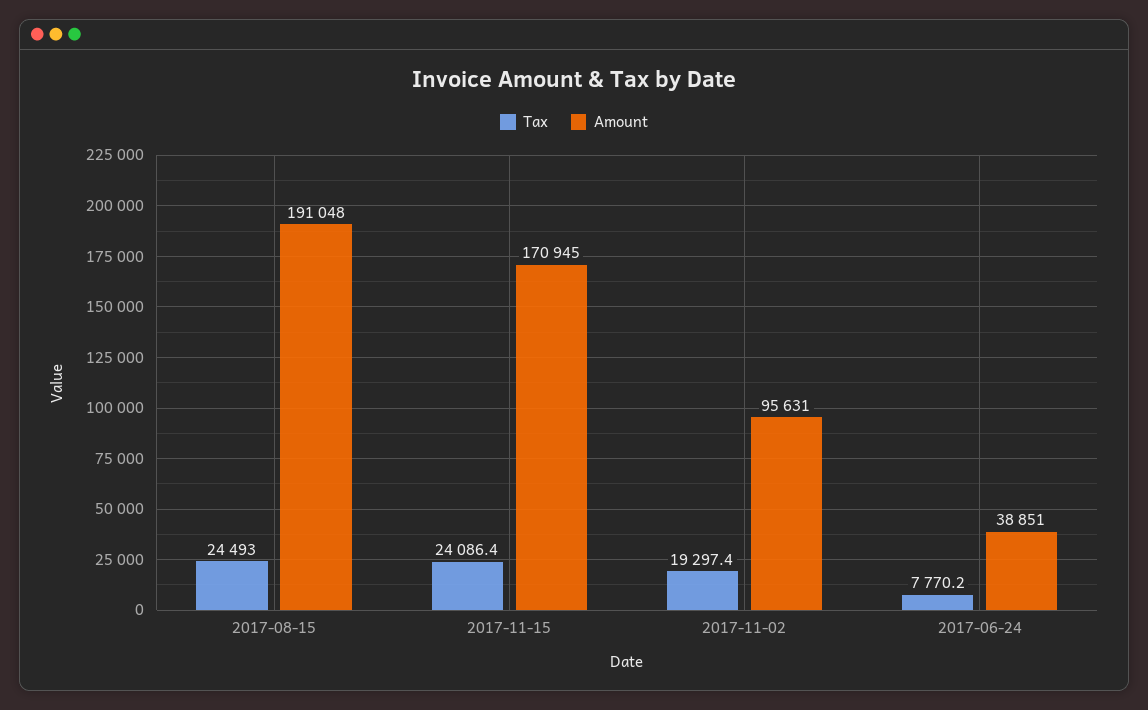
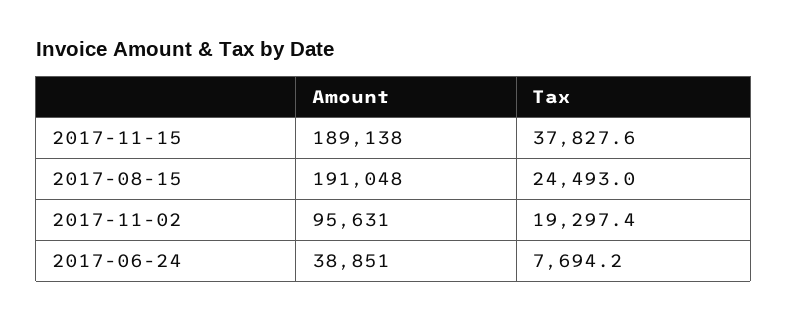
  {
    "Tax": {
      "2017-08-15": 24493,
-     "2017-11-15": 24086.4,
+     "2017-11-15": 37827.6,
      "2017-11-02": 19297.4,
-     "2017-06-24": 7770.2
+     "2017-06-24": 7694.2
    },
    "Amount": {
      "2017-08-15": 191048,
-     "2017-11-15": 170945,
+     "2017-11-15": 189138,
      "2017-11-02": 95631,
      "2017-06-24": 38851
    }
  }

